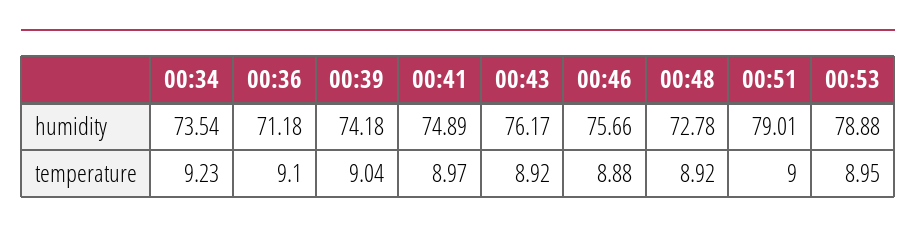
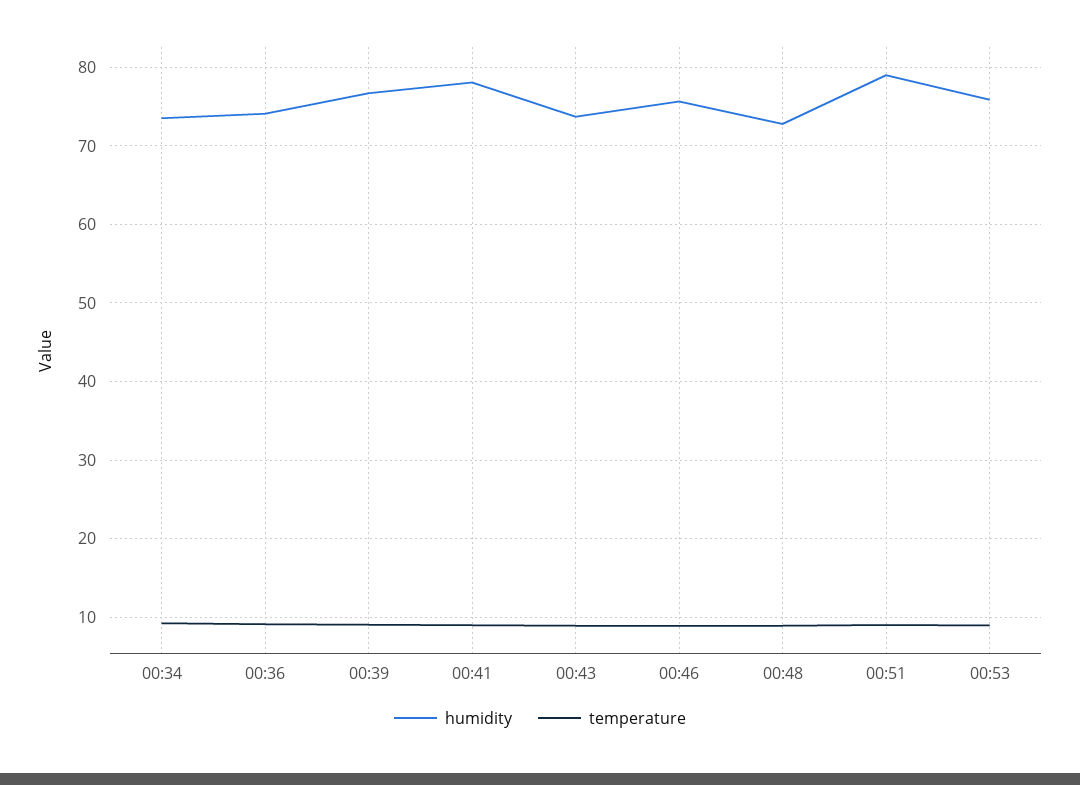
  {
    "humidity": {
      "00:34": 73.54,
-     "00:36": 71.18,
+     "00:36": 74,
-     "00:39": 74.18,
+     "00:39": 77,
-     "00:41": 74.89,
+     "00:41": 78,
-     "00:43": 76.17,
+     "00:43": 74,
      "00:46": 75.66,
      "00:48": 72.78,
      "00:51": 79.01,
-     "00:53": 78.88
+     "00:53": 76
    },
    "temperature": {
      "00:34": 9.23,
      "00:36": 9.1,
      "00:39": 9.04,
      "00:41": 8.97,
      "00:43": 8.92,
      "00:46": 8.88,
      "00:48": 8.92,
      "00:51": 9,
      "00:53": 8.95
    }
  }

